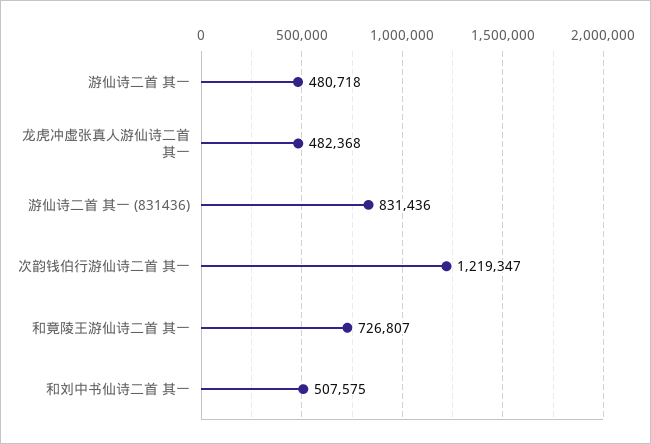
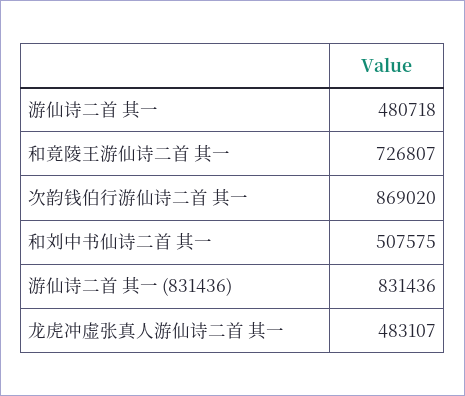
  {
    "游仙诗二首 其一": 480718,
-   "龙虎冲虚张真人游仙诗二首 其一": 482368,
+   "龙虎冲虚张真人游仙诗二首 其一": 483107,
    "游仙诗二首 其一 (831436)": 831436,
-   "次韵钱伯行游仙诗二首 其一": 1219347,
+   "次韵钱伯行游仙诗二首 其一": 869020,
    "和竟陵王游仙诗二首 其一": 726807,
    "和刘中书仙诗二首 其一": 507575
  }

